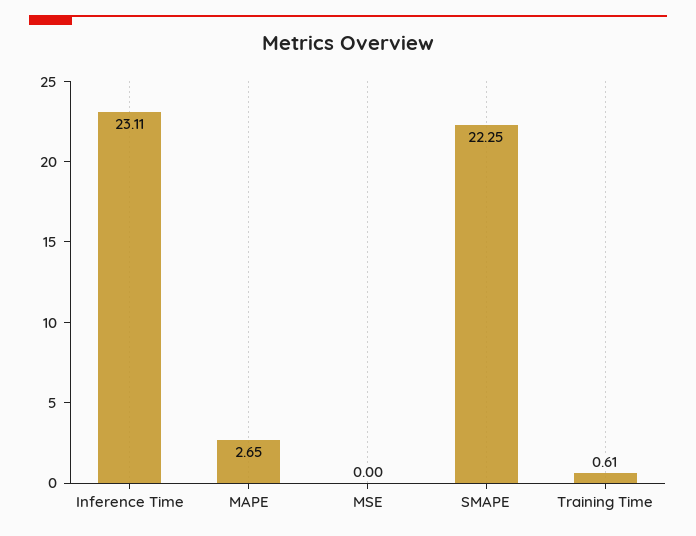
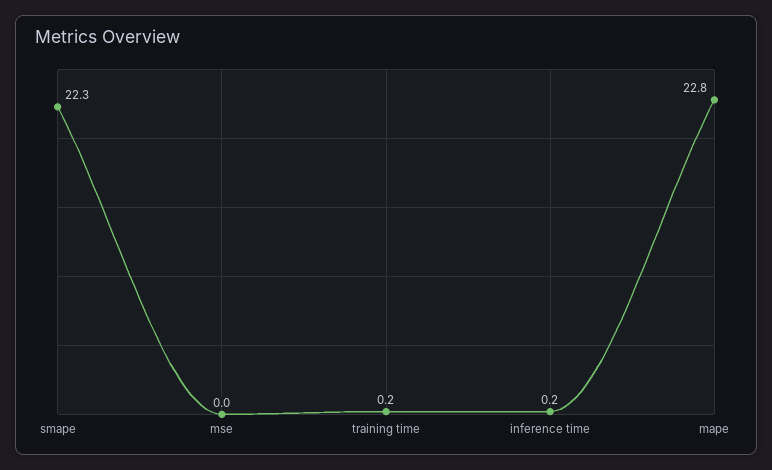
  {
-   "Inference Time": 23.11,
+   "Inference Time": 0.2,
-   "MAPE": 2.65,
+   "MAPE": 22.8,
    "MSE": 0,
    "SMAPE": 22.25,
-   "Training Time": 0.61
+   "Training Time": 0.2
  }

